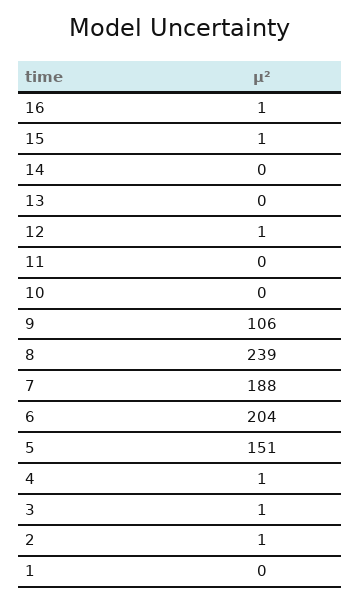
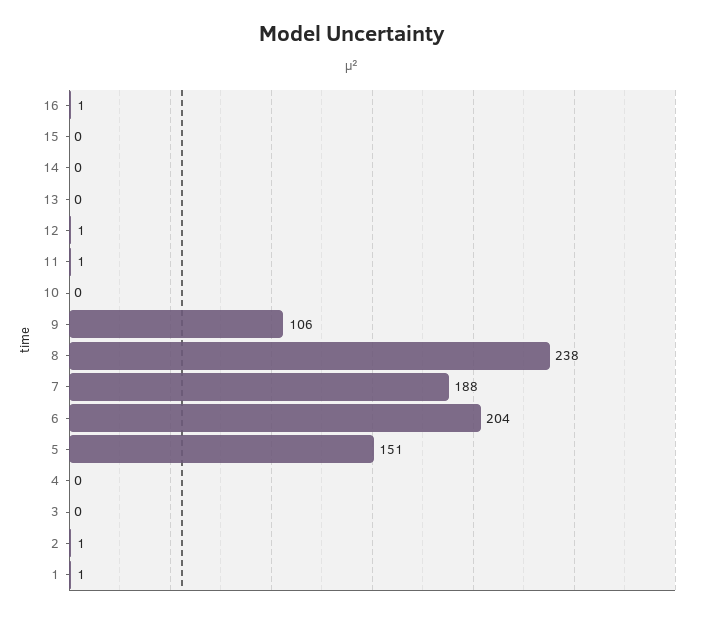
  {
    "16": 1,
-   "15": 1,
+   "15": 0,
    "14": 0,
    "13": 0,
    "12": 1,
-   "11": 0,
+   "11": 1,
    "10": 0,
    "9": 106,
-   "8": 239,
+   "8": 238,
    "7": 188,
    "6": 204,
    "5": 151,
-   "4": 1,
+   "4": 0,
-   "3": 1,
+   "3": 0,
    "2": 1,
-   "1": 0
+   "1": 1
  }

